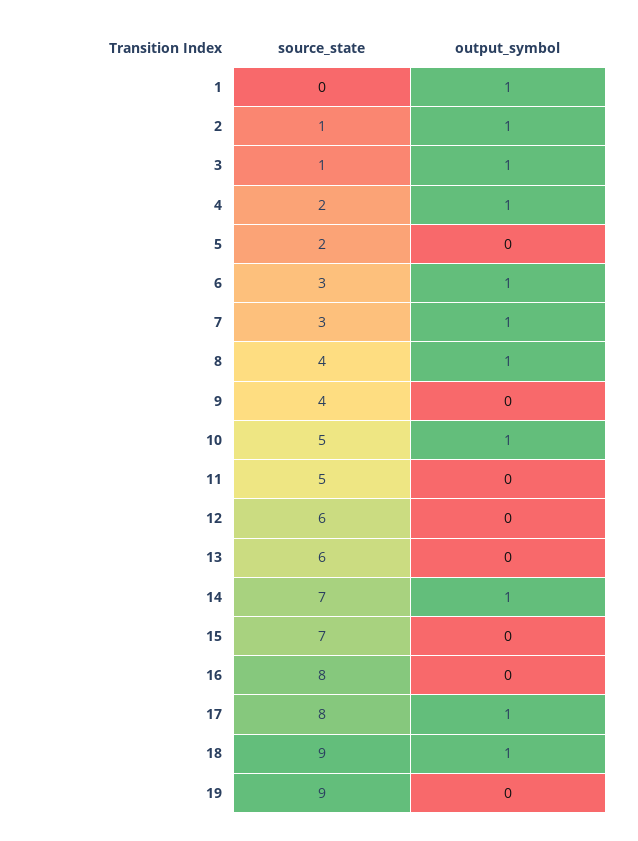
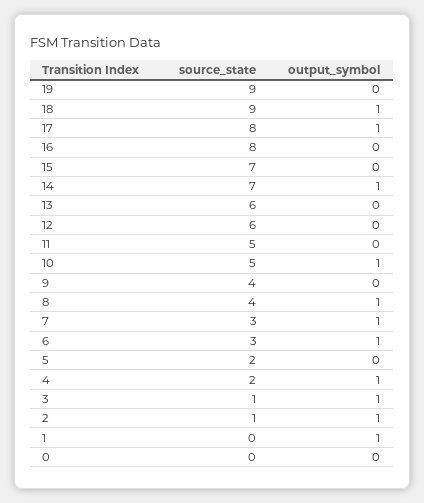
  {
    "source_state": {
      "1": 0,
      "2": 1,
      "3": 1,
      "4": 2,
      "5": 2,
      "6": 3,
      "7": 3,
      "8": 4,
      "9": 4,
      "10": 5,
      "11": 5,
      "12": 6,
      "13": 6,
      "14": 7,
      "15": 7,
      "16": 8,
      "17": 8,
      "18": 9,
-     "19": 9
+     "19": 9,
+     "0": 0
    },
    "output_symbol": {
      "1": 1,
      "2": 1,
      "3": 1,
      "4": 1,
      "5": 0,
      "6": 1,
      "7": 1,
      "8": 1,
      "9": 0,
      "10": 1,
      "11": 0,
      "12": 0,
      "13": 0,
      "14": 1,
      "15": 0,
      "16": 0,
      "17": 1,
      "18": 1,
-     "19": 0
+     "19": 0,
+     "0": 0
    }
  }

